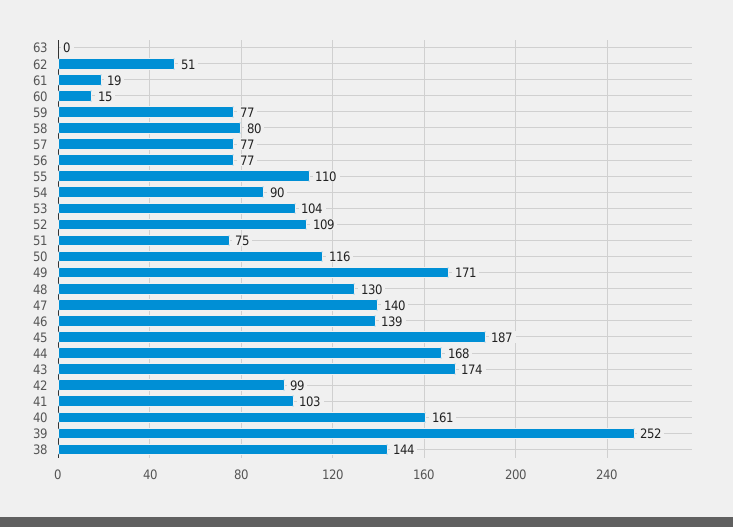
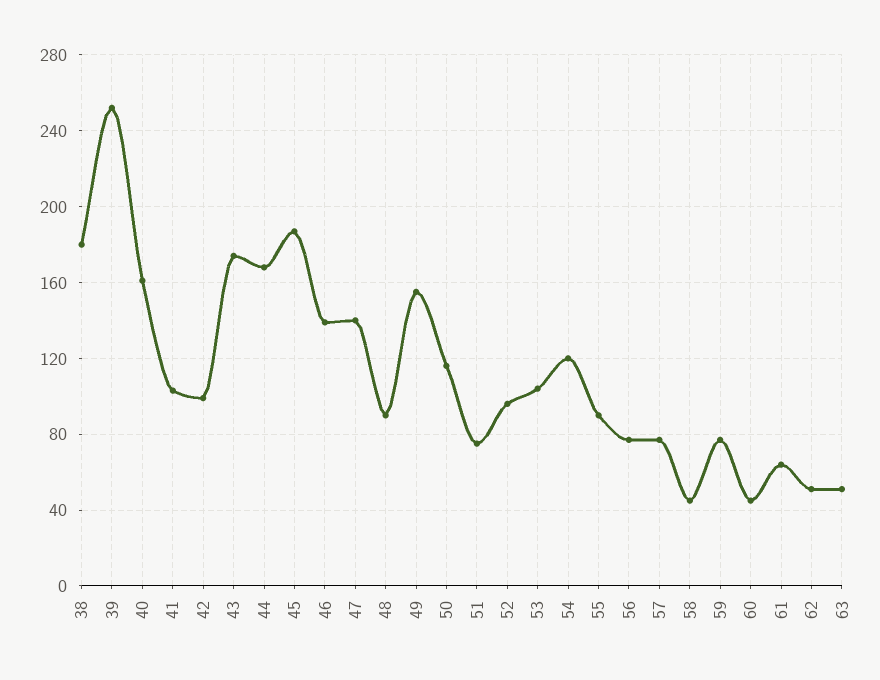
  {
-   "63": 0,
+   "63": 50,
    "62": 51,
-   "61": 19,
+   "61": 65,
-   "60": 15,
+   "60": 45,
    "59": 77,
-   "58": 80,
+   "58": 45,
    "57": 77,
    "56": 77,
-   "55": 110,
+   "55": 90,
-   "54": 90,
+   "54": 120,
    "53": 104,
-   "52": 109,
+   "52": 95,
    "51": 75,
    "50": 116,
-   "49": 171,
+   "49": 155,
-   "48": 130,
+   "48": 90,
    "47": 140,
    "46": 139,
    "45": 187,
    "44": 168,
    "43": 174,
    "42": 99,
    "41": 103,
    "40": 161,
    "39": 252,
-   "38": 144
+   "38": 180
  }

